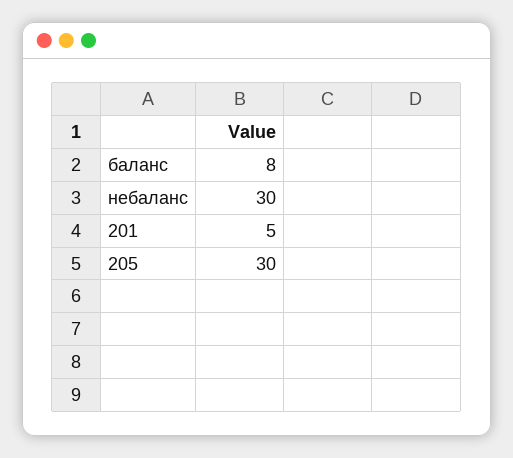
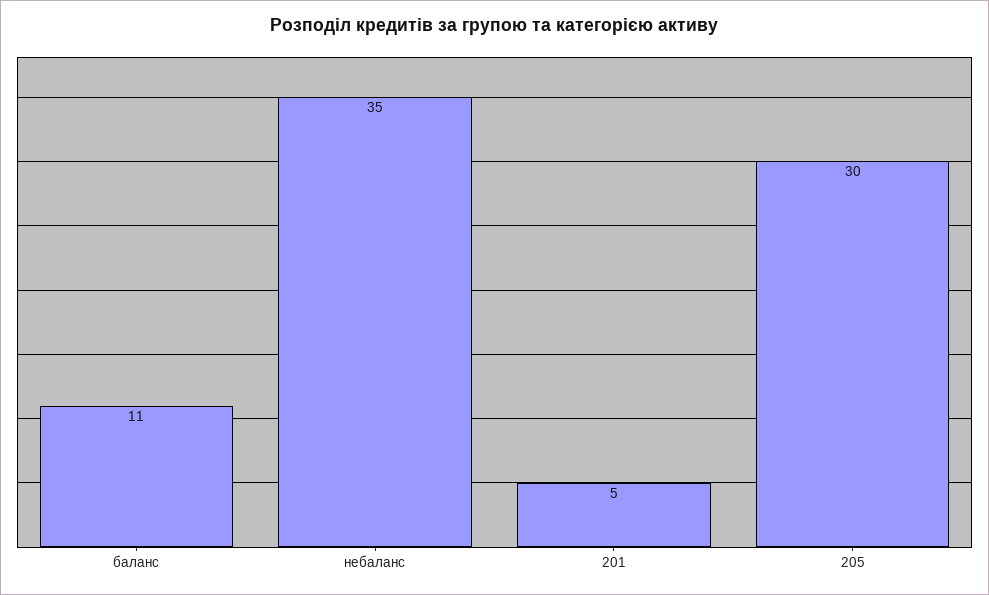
  {
-   "баланс": 8,
+   "баланс": 11,
-   "небаланс": 30,
+   "небаланс": 35,
    "201": 5,
    "205": 30
  }

